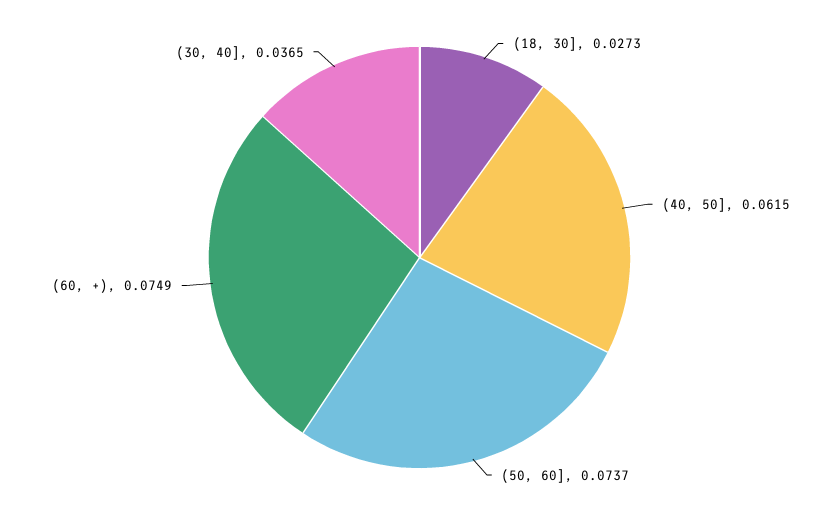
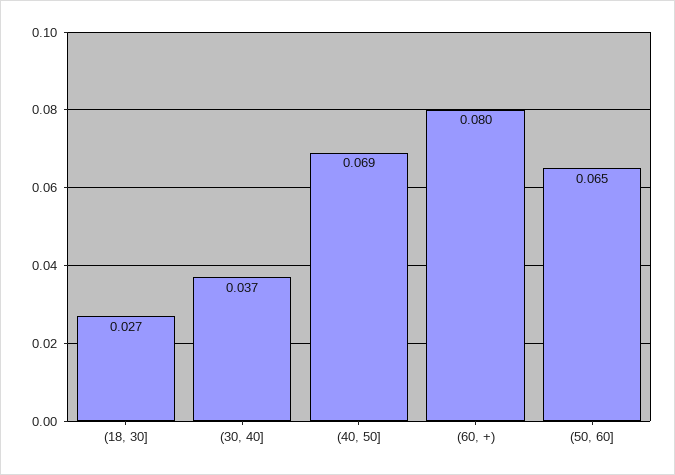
  {
    "(18, 30]": 0.0273,
-   "(40, 50]": 0.0615,
+   "(40, 50]": 0.069,
-   "(50, 60]": 0.0737,
+   "(50, 60]": 0.065,
-   "(60, +)": 0.0749,
+   "(60, +)": 0.08,
    "(30, 40]": 0.0365
  }

